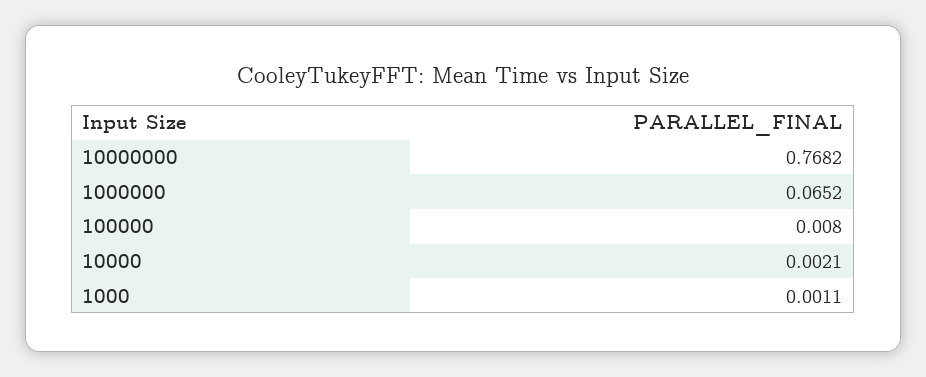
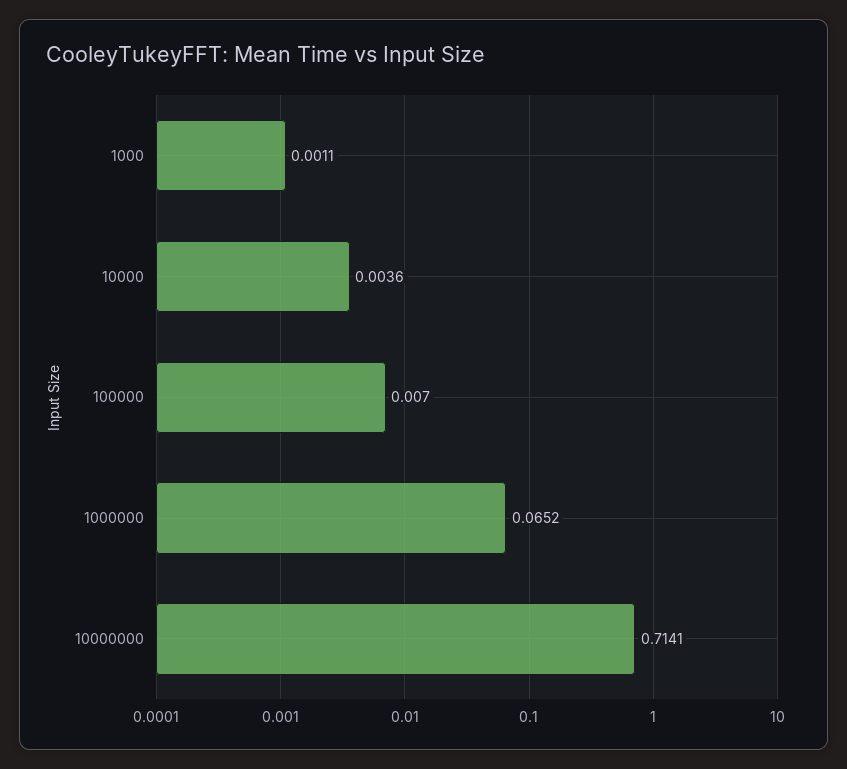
  {
-   "10000000": 0.7682,
+   "10000000": 0.7141,
    "1000000": 0.0652,
-   "100000": 0.008,
+   "100000": 0.007,
-   "10000": 0.0021,
+   "10000": 0.0036,
    "1000": 0.0011
  }

